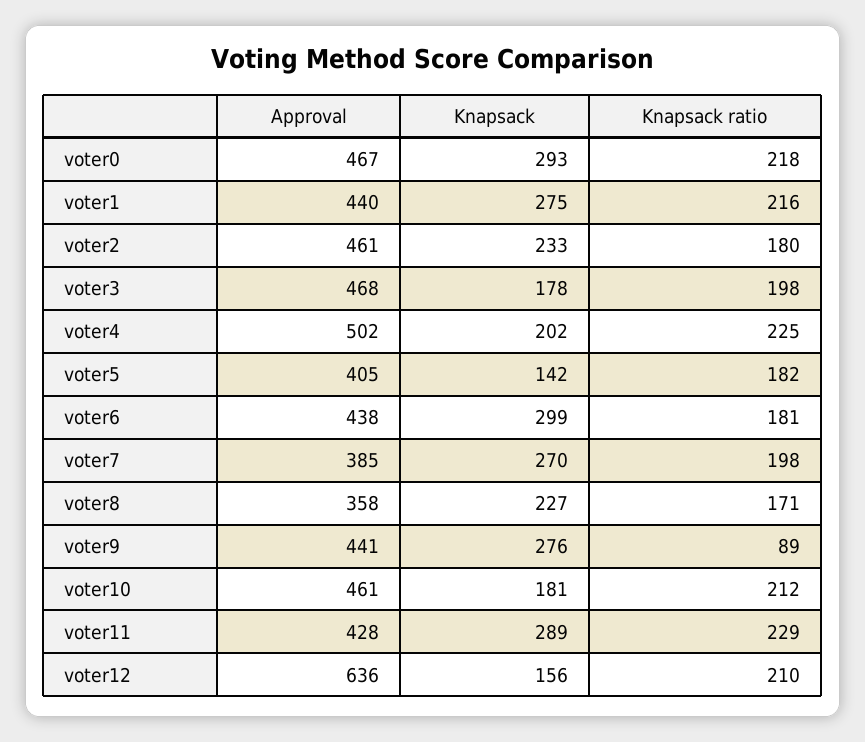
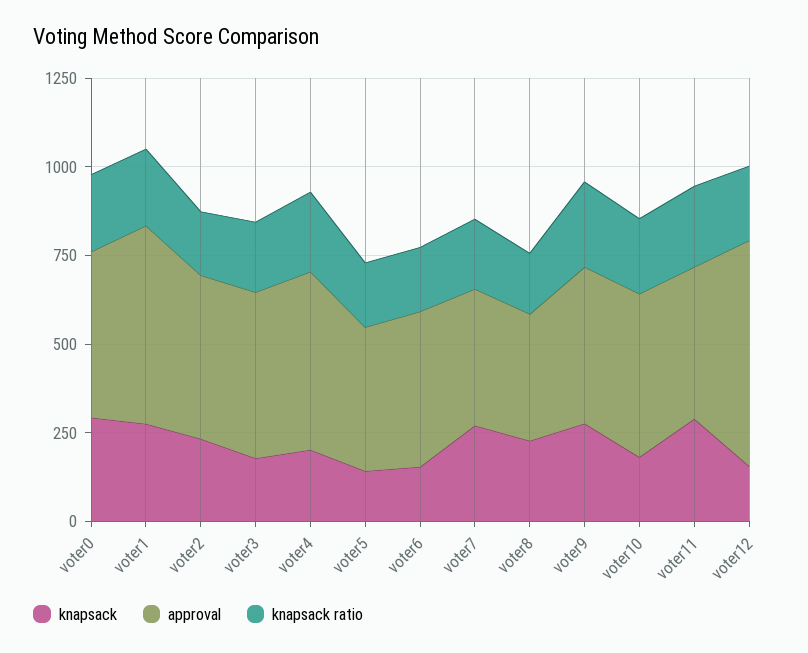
  {
    "Approval": {
      "voter0": 467,
-     "voter1": 440,
+     "voter1": 550,
      "voter2": 461,
      "voter3": 468,
      "voter4": 502,
      "voter5": 405,
      "voter6": 438,
      "voter7": 385,
      "voter8": 358,
      "voter9": 441,
      "voter10": 461,
      "voter11": 428,
      "voter12": 636
    },
    "Knapsack": {
      "voter0": 293,
      "voter1": 275,
      "voter2": 233,
      "voter3": 178,
      "voter4": 202,
      "voter5": 142,
-     "voter6": 299,
+     "voter6": 150,
      "voter7": 270,
      "voter8": 227,
      "voter9": 276,
      "voter10": 181,
      "voter11": 289,
      "voter12": 156
    },
    "Knapsack ratio": {
      "voter0": 218,
      "voter1": 216,
      "voter2": 180,
      "voter3": 198,
      "voter4": 225,
      "voter5": 182,
      "voter6": 181,
      "voter7": 198,
      "voter8": 171,
-     "voter9": 89,
+     "voter9": 250,
      "voter10": 212,
      "voter11": 229,
      "voter12": 210
    }
  }

